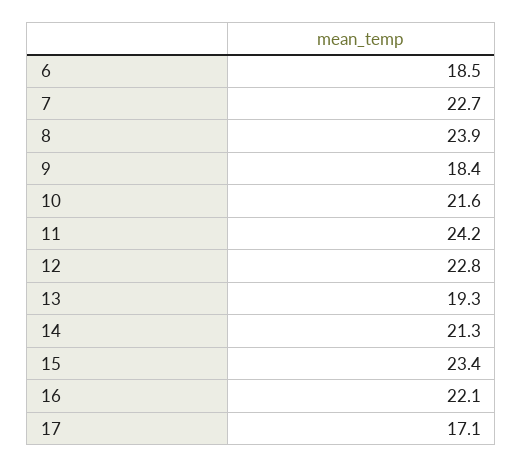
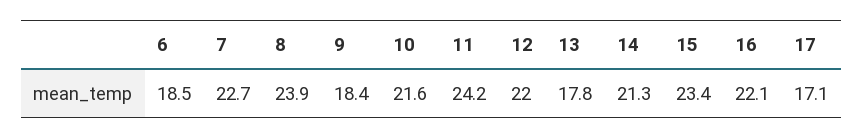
  {
    "6": 18.5,
    "7": 22.7,
    "8": 23.9,
    "9": 18.4,
    "10": 21.6,
    "11": 24.2,
-   "12": 22.8,
+   "12": 22,
-   "13": 19.3,
+   "13": 17.8,
    "14": 21.3,
    "15": 23.4,
    "16": 22.1,
    "17": 17.1
  }

